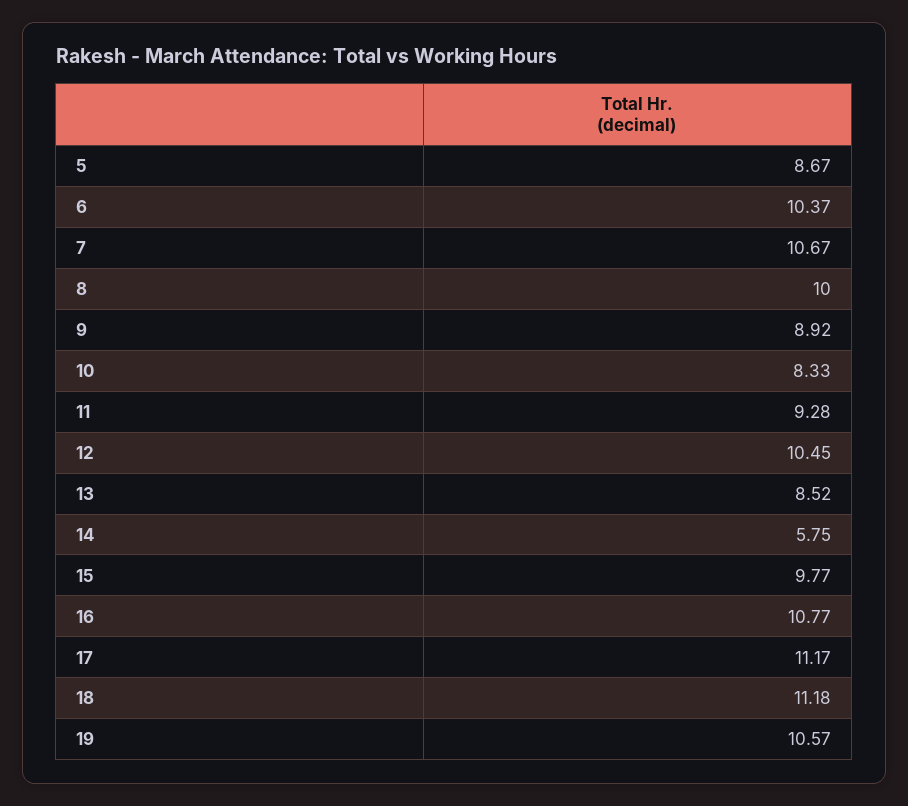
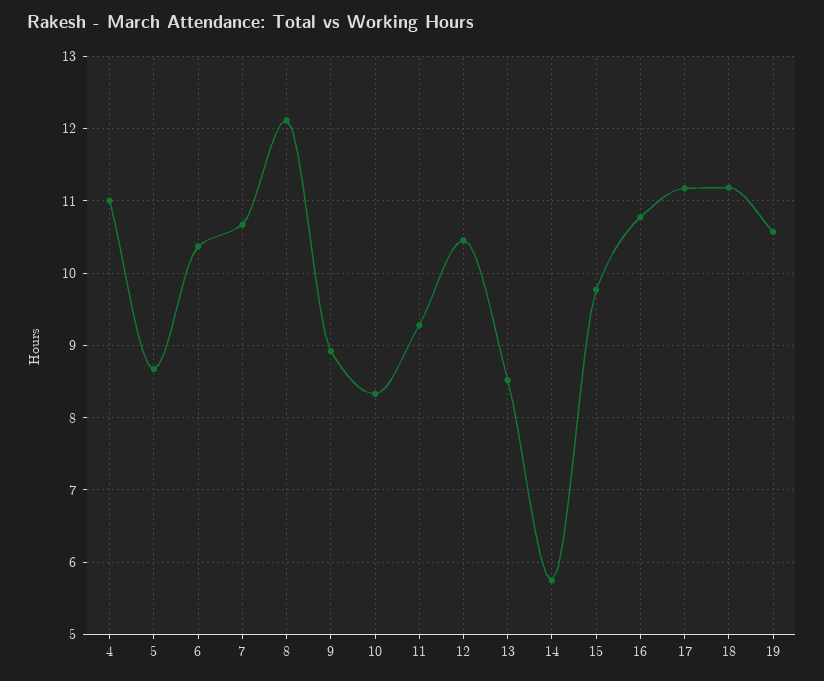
  {
    "5": 8.67,
    "6": 10.37,
    "7": 10.67,
-   "8": 10,
+   "8": 12.1,
    "9": 8.92,
    "10": 8.33,
    "11": 9.28,
    "12": 10.45,
    "13": 8.52,
    "14": 5.75,
    "15": 9.77,
    "16": 10.77,
    "17": 11.17,
    "18": 11.18,
-   "19": 10.57
+   "19": 10.57,
+   "4": 11
  }

